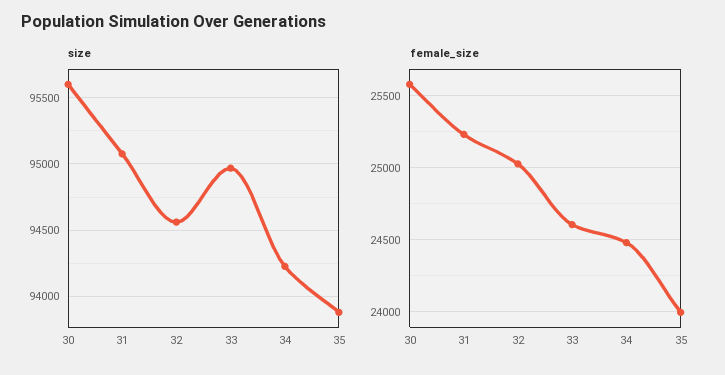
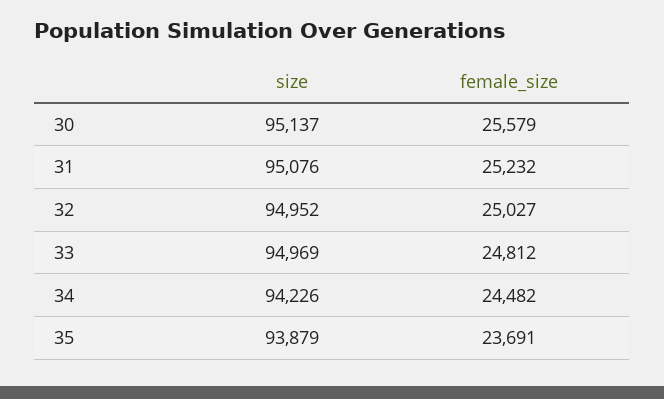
  {
    "size": {
-     "30": 95600,
+     "30": 95137,
      "31": 95076,
-     "32": 94550,
+     "32": 94952,
      "33": 94969,
      "34": 94226,
      "35": 93879
    },
    "female_size": {
      "30": 25579,
      "31": 25232,
      "32": 25027,
-     "33": 24600,
+     "33": 24812,
      "34": 24482,
-     "35": 24000
+     "35": 23691
    }
  }

